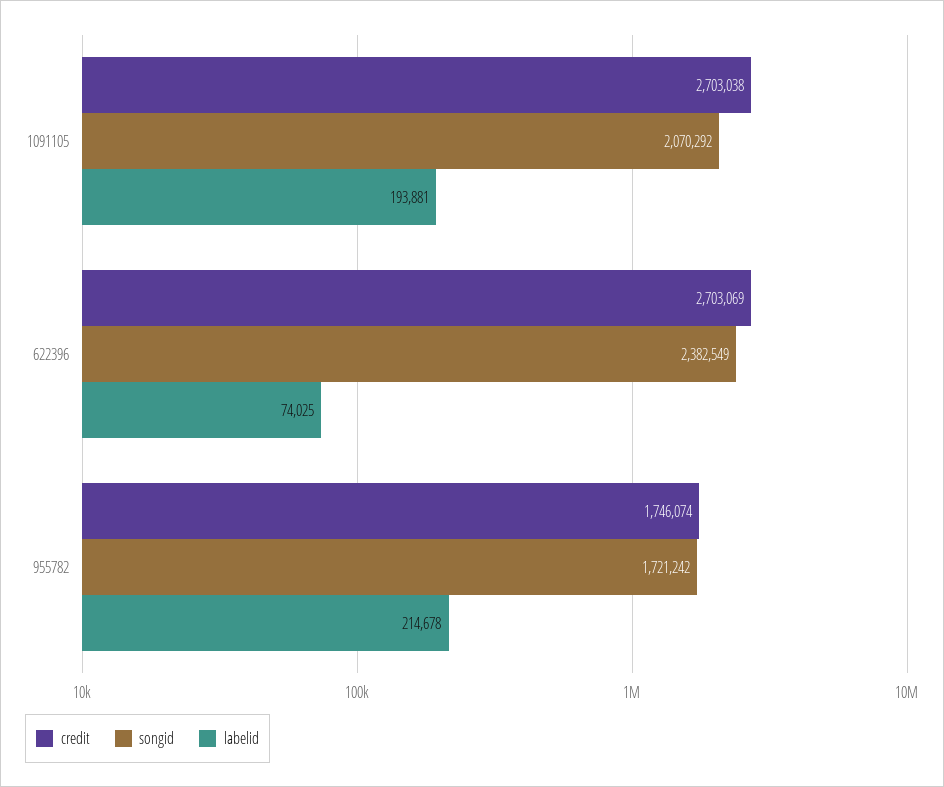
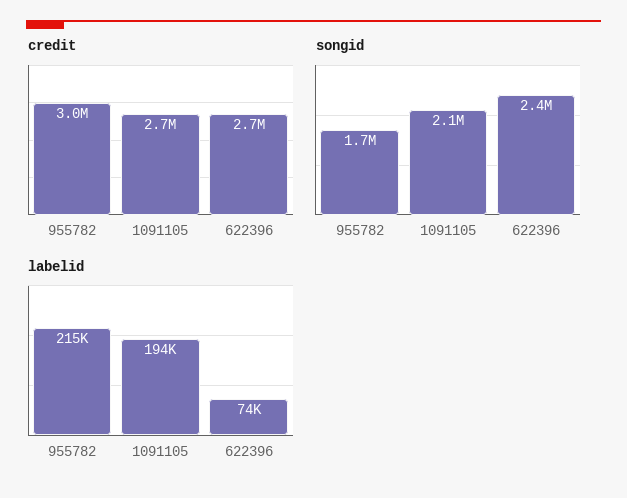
  {
    "credit": {
      "1091105": 2703038,
      "622396": 2703069,
-     "955782": 1746074
+     "955782": 3000000
    },
    "songid": {
      "1091105": 2070292,
      "622396": 2382549,
      "955782": 1721242
    },
    "labelid": {
      "1091105": 193881,
      "622396": 74025,
      "955782": 214678
    }
  }

